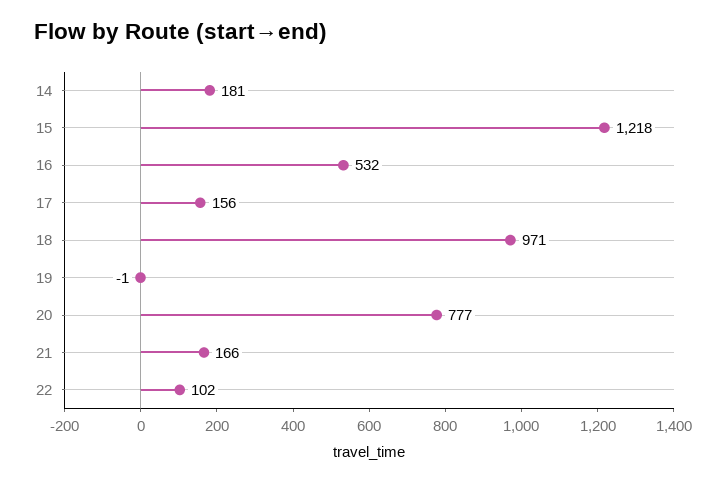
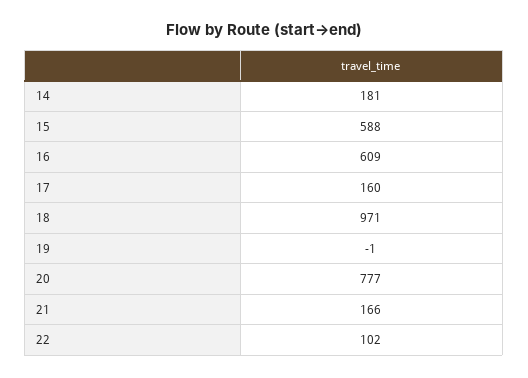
  {
    "14": 181,
-   "15": 1218,
+   "15": 588,
-   "16": 532,
+   "16": 609,
-   "17": 156,
+   "17": 160,
    "18": 971,
    "19": -1,
    "20": 777,
    "21": 166,
    "22": 102
  }

